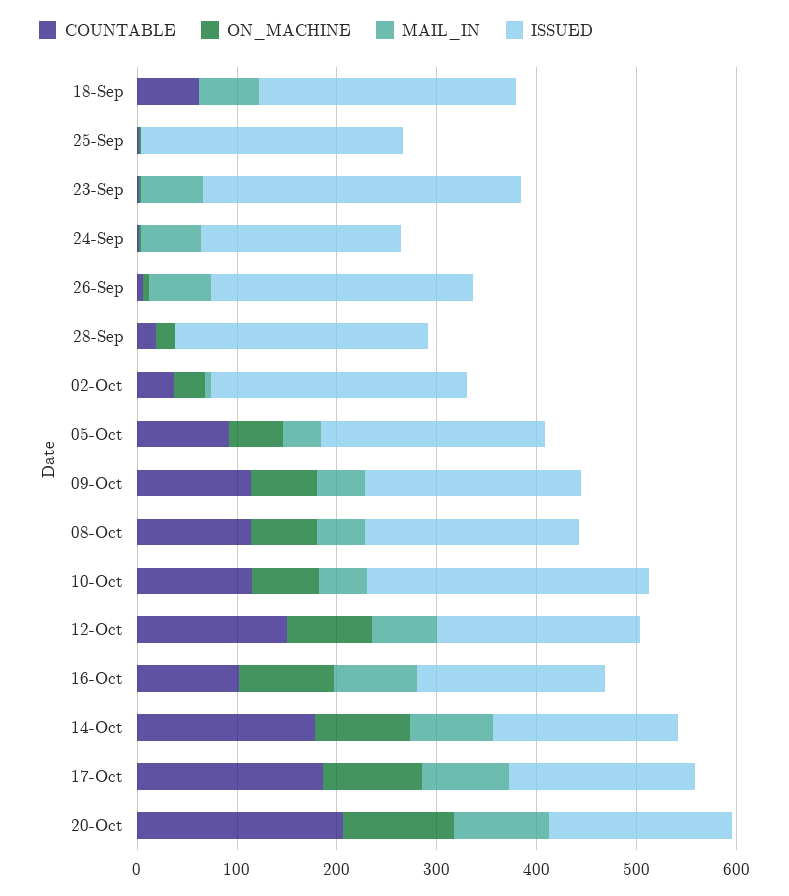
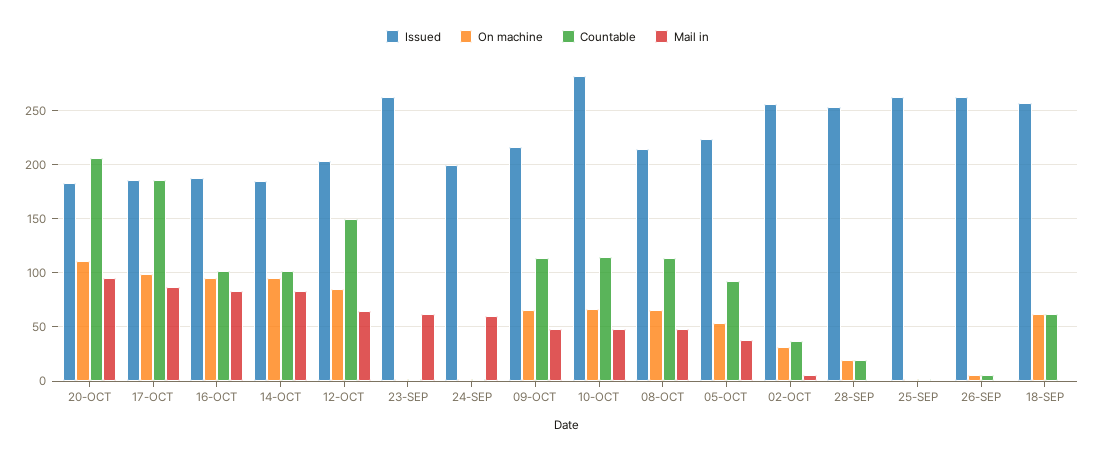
  {
    "COUNTABLE": {
      "18-Sep": 60,
      "25-Sep": 0,
      "23-Sep": 0,
      "24-Sep": 0,
      "26-Sep": 10,
      "28-Sep": 20,
      "02-Oct": 40,
      "05-Oct": 90,
      "09-Oct": 110,
      "08-Oct": 110,
      "10-Oct": 120,
      "12-Oct": 150,
      "16-Oct": 100,
-     "14-Oct": 180,
+     "14-Oct": 100,
      "17-Oct": 190,
      "20-Oct": 210
    },
    "ON_MACHINE": {
-     "18-Sep": 0,
+     "18-Sep": 60,
      "25-Sep": 0,
      "23-Sep": 0,
      "24-Sep": 0,
      "26-Sep": 10,
      "28-Sep": 20,
      "02-Oct": 30,
      "05-Oct": 50,
      "09-Oct": 70,
      "08-Oct": 70,
      "10-Oct": 70,
      "12-Oct": 90,
      "16-Oct": 100,
      "14-Oct": 100,
      "17-Oct": 100,
      "20-Oct": 110
    },
    "MAIL_IN": {
-     "18-Sep": 60,
+     "18-Sep": 0,
      "25-Sep": 0,
      "23-Sep": 60,
      "24-Sep": 60,
-     "26-Sep": 60,
+     "26-Sep": 0,
      "28-Sep": 0,
      "02-Oct": 10,
      "05-Oct": 40,
      "09-Oct": 50,
      "08-Oct": 50,
      "10-Oct": 50,
      "12-Oct": 70,
      "16-Oct": 80,
      "14-Oct": 80,
      "17-Oct": 90,
      "20-Oct": 100
    },
    "ISSUED": {
      "18-Sep": 260,
      "25-Sep": 260,
-     "23-Sep": 320,
+     "23-Sep": 260,
      "24-Sep": 200,
      "26-Sep": 260,
      "28-Sep": 250,
      "02-Oct": 260,
      "05-Oct": 220,
      "09-Oct": 220,
      "08-Oct": 210,
      "10-Oct": 280,
      "12-Oct": 200,
      "16-Oct": 190,
      "14-Oct": 190,
      "17-Oct": 190,
      "20-Oct": 180
    }
  }

